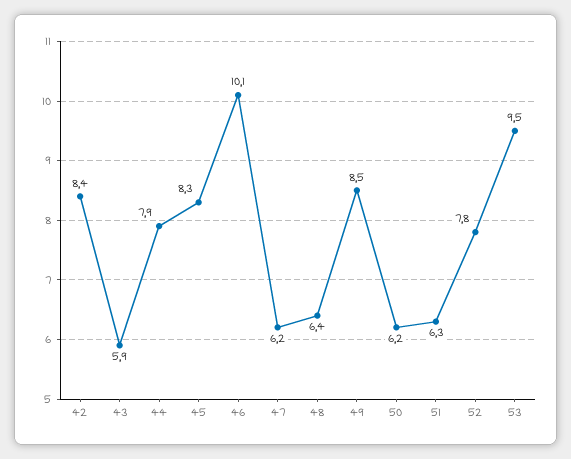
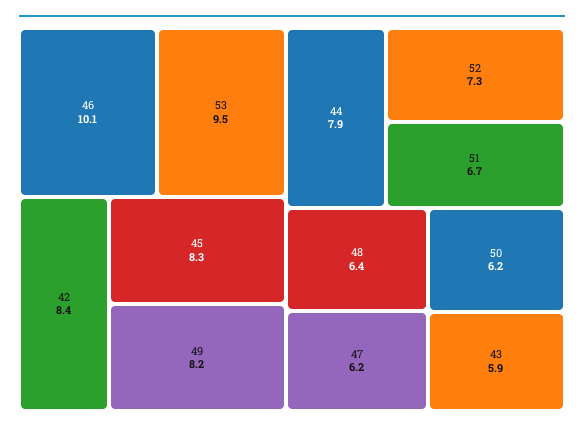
  {
    "42": 8.4,
    "43": 5.9,
    "44": 7.9,
    "45": 8.3,
    "46": 10.1,
    "47": 6.2,
    "48": 6.4,
-   "49": 8.5,
+   "49": 8.2,
    "50": 6.2,
-   "51": 6.3,
+   "51": 6.7,
-   "52": 7.8,
+   "52": 7.3,
    "53": 9.5
  }

